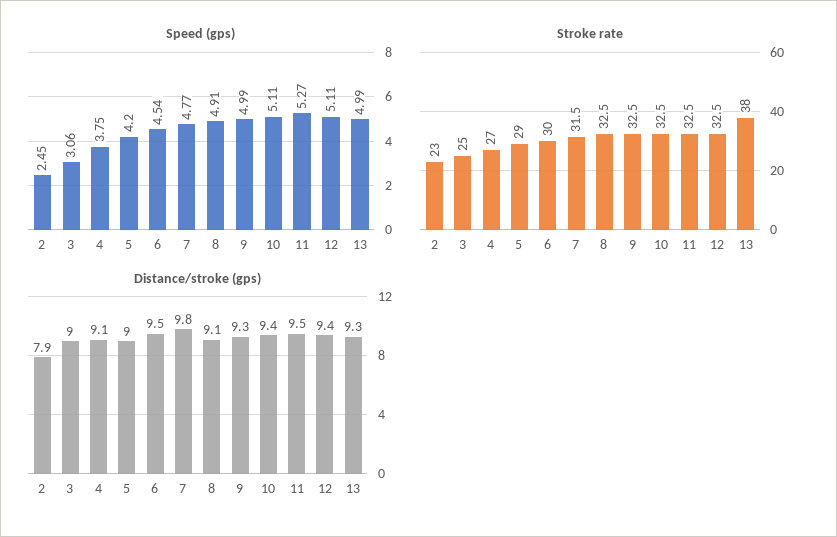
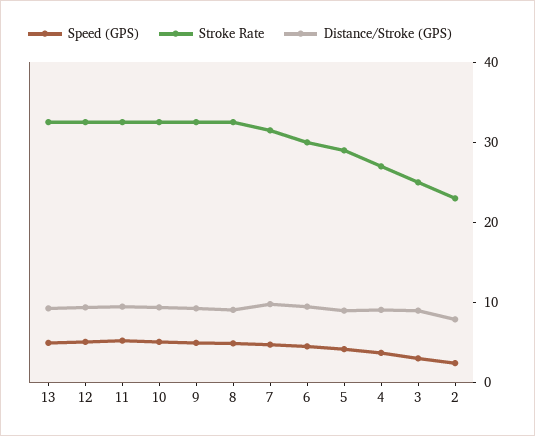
  {
    "Speed (gps)": {
      "2": 2.45,
      "3": 3.06,
      "4": 3.75,
      "5": 4.2,
      "6": 4.54,
      "7": 4.77,
      "8": 4.91,
      "9": 4.99,
      "10": 5.11,
      "11": 5.27,
      "12": 5.11,
      "13": 4.99
    },
    "Stroke rate": {
      "2": 23,
      "3": 25,
      "4": 27,
      "5": 29,
      "6": 30,
      "7": 31.5,
      "8": 32.5,
      "9": 32.5,
      "10": 32.5,
      "11": 32.5,
      "12": 32.5,
-     "13": 38
+     "13": 32
    },
    "Distance/stroke (gps)": {
      "2": 7.9,
      "3": 9,
      "4": 9.1,
      "5": 9,
      "6": 9.5,
      "7": 9.8,
      "8": 9.1,
      "9": 9.3,
      "10": 9.4,
      "11": 9.5,
      "12": 9.4,
      "13": 9.3
    }
  }

